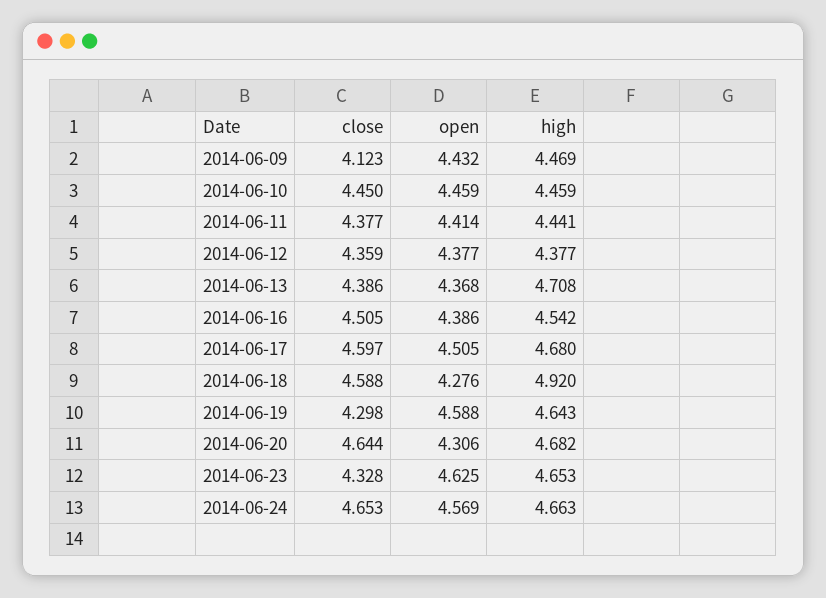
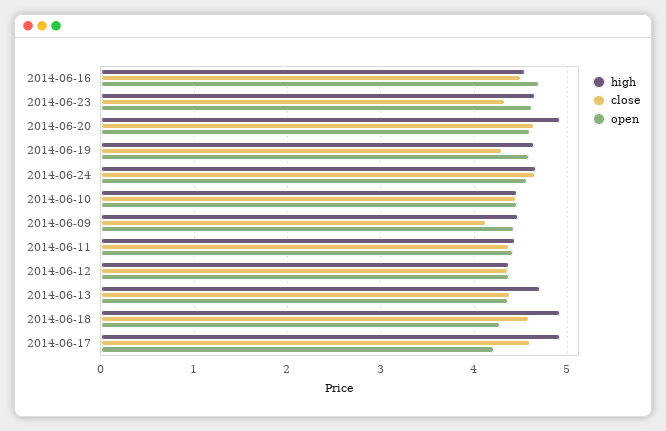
  {
    "close": {
      "2014-06-09": 4.123,
      "2014-06-10": 4.45,
      "2014-06-11": 4.377,
      "2014-06-12": 4.359,
      "2014-06-13": 4.386,
      "2014-06-16": 4.505,
      "2014-06-17": 4.597,
      "2014-06-18": 4.588,
      "2014-06-19": 4.298,
      "2014-06-20": 4.644,
      "2014-06-23": 4.328,
      "2014-06-24": 4.653
    },
    "open": {
      "2014-06-09": 4.432,
      "2014-06-10": 4.459,
      "2014-06-11": 4.414,
      "2014-06-12": 4.377,
      "2014-06-13": 4.368,
-     "2014-06-16": 4.386,
+     "2014-06-16": 4.7,
-     "2014-06-17": 4.505,
+     "2014-06-17": 4.2,
      "2014-06-18": 4.276,
      "2014-06-19": 4.588,
-     "2014-06-20": 4.306,
+     "2014-06-20": 4.6,
      "2014-06-23": 4.625,
      "2014-06-24": 4.569
    },
    "high": {
      "2014-06-09": 4.469,
      "2014-06-10": 4.459,
      "2014-06-11": 4.441,
      "2014-06-12": 4.377,
      "2014-06-13": 4.708,
      "2014-06-16": 4.542,
-     "2014-06-17": 4.68,
+     "2014-06-17": 4.9,
      "2014-06-18": 4.92,
      "2014-06-19": 4.643,
-     "2014-06-20": 4.682,
+     "2014-06-20": 4.9,
      "2014-06-23": 4.653,
      "2014-06-24": 4.663
    }
  }

